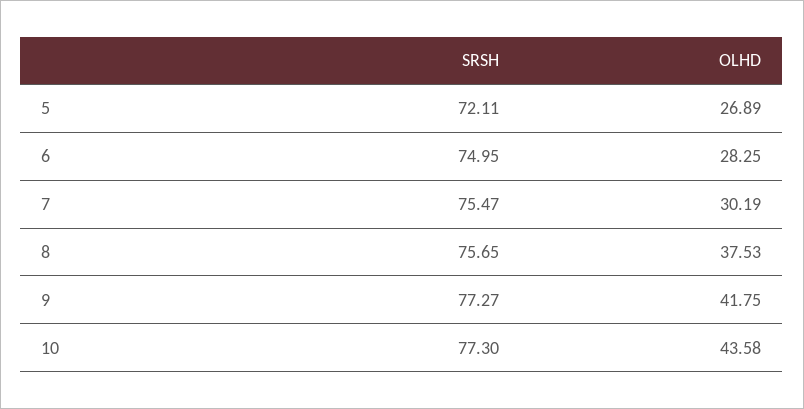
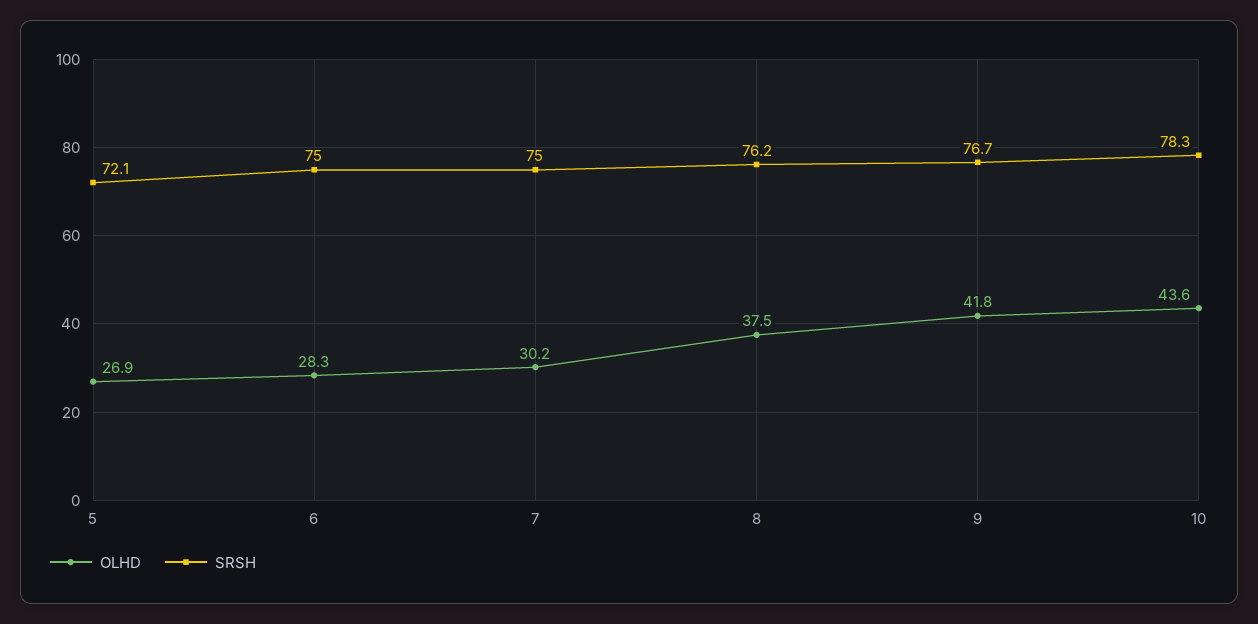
  {
    "SRSH": {
      "5": 72.11,
      "6": 74.95,
-     "7": 75.47,
+     "7": 75,
-     "8": 75.65,
+     "8": 76.2,
-     "9": 77.27,
+     "9": 76.7,
-     "10": 77.3
+     "10": 78.3
    },
    "OLHD": {
      "5": 26.89,
      "6": 28.25,
      "7": 30.19,
      "8": 37.53,
      "9": 41.75,
      "10": 43.58
    }
  }

